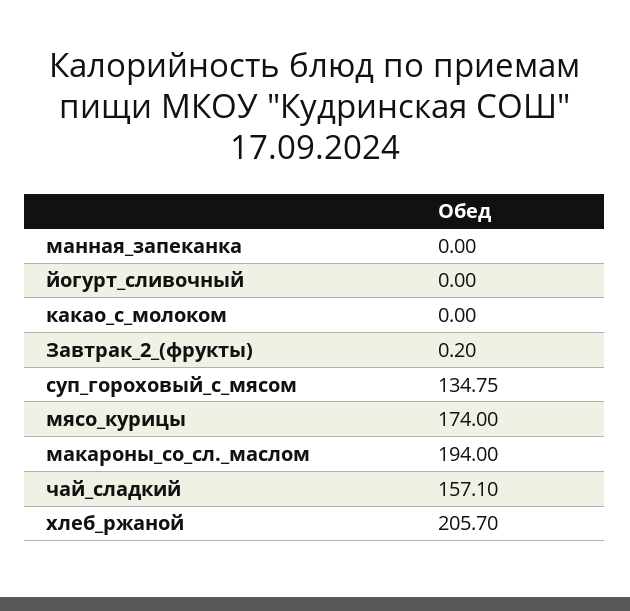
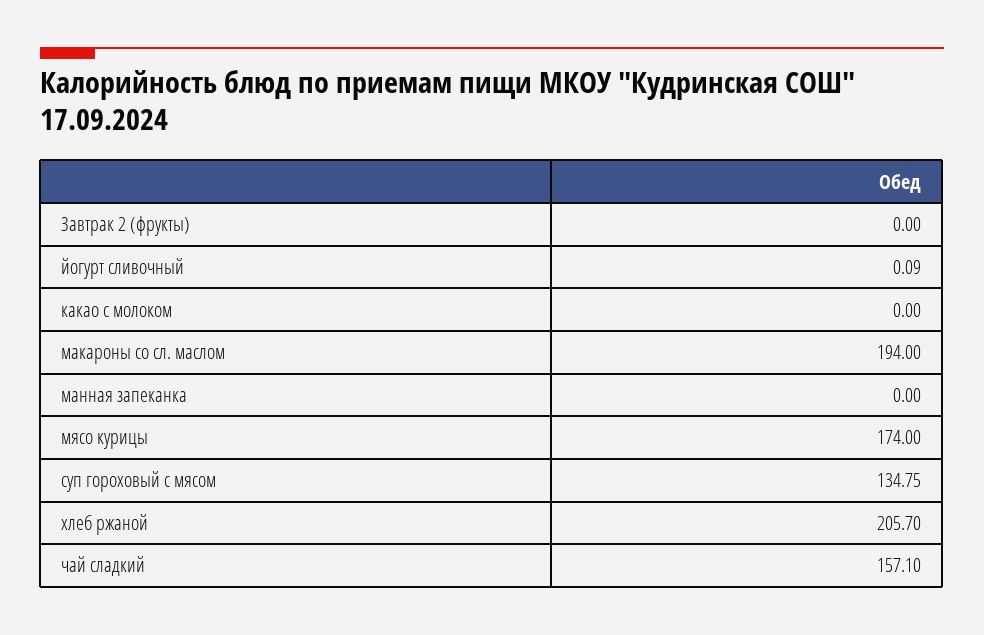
  {
    "манная_запеканка": 0,
-   "йогурт_сливочный": 0,
+   "йогурт_сливочный": 0.09,
    "какао_с_молоком": 0,
-   "Завтрак_2_(фрукты)": 0.2,
+   "Завтрак_2_(фрукты)": 0,
    "суп_гороховый_с_мясом": 134.75,
    "мясо_курицы": 174,
    "макароны_со_сл._маслом": 194,
    "чай_сладкий": 157.1,
    "хлеб_ржаной": 205.7
  }

